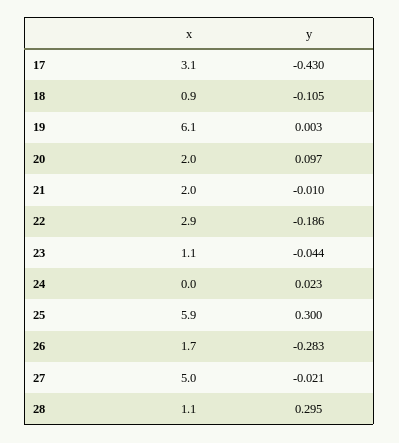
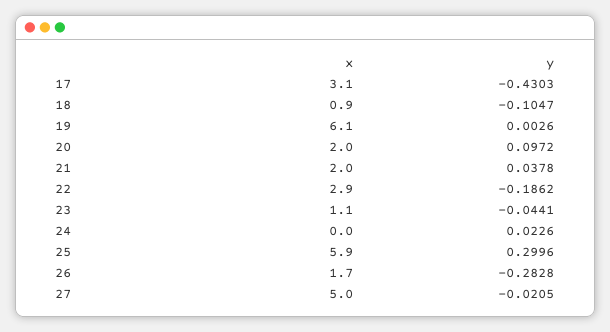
  {
    "x": {
      "17": 3.1,
      "18": 0.9,
      "19": 6.1,
      "20": 2,
      "21": 2,
      "22": 2.9,
      "23": 1.1,
      "24": 0,
      "25": 5.9,
      "26": 1.7,
-     "27": 5,
+     "27": 5
-     "28": 1.1
    },
    "y": {
      "17": -0.4303,
      "18": -0.1047,
      "19": 0.0026,
      "20": 0.0972,
-     "21": -0.01,
+     "21": 0.0378,
      "22": -0.1862,
      "23": -0.0441,
      "24": 0.0226,
      "25": 0.2996,
      "26": -0.2828,
-     "27": -0.0205,
+     "27": -0.0205
-     "28": 0.295
    }
  }

